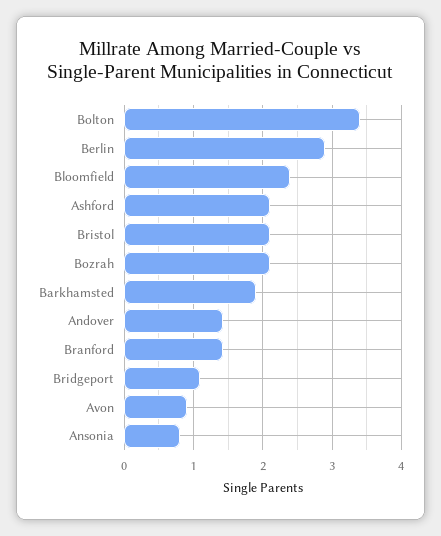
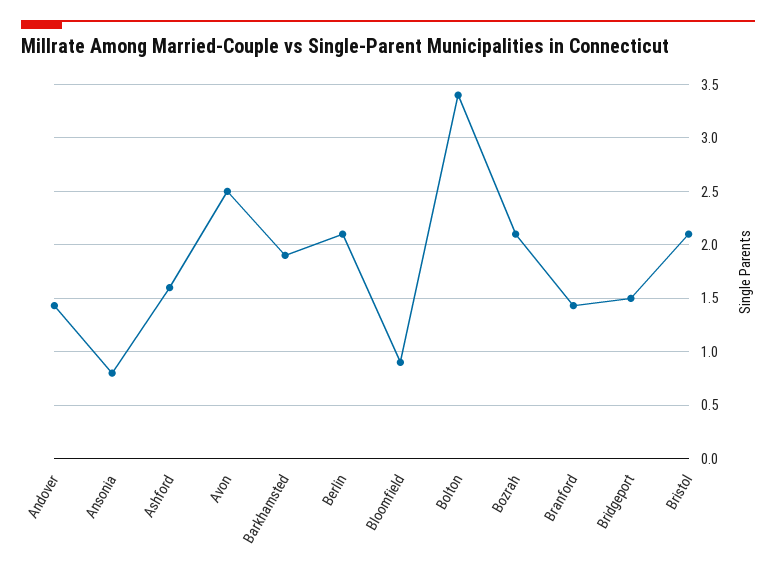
  {
    "Bolton": 3.4,
-   "Berlin": 2.9,
+   "Berlin": 2.1,
-   "Bloomfield": 2.4,
+   "Bloomfield": 0.9,
-   "Ashford": 2.1,
+   "Ashford": 1.6,
    "Bristol": 2.1,
    "Bozrah": 2.1,
    "Barkhamsted": 1.9,
    "Andover": 1.4,
    "Branford": 1.4,
-   "Bridgeport": 1.1,
+   "Bridgeport": 1.5,
-   "Avon": 0.9,
+   "Avon": 2.5,
    "Ansonia": 0.8
  }

